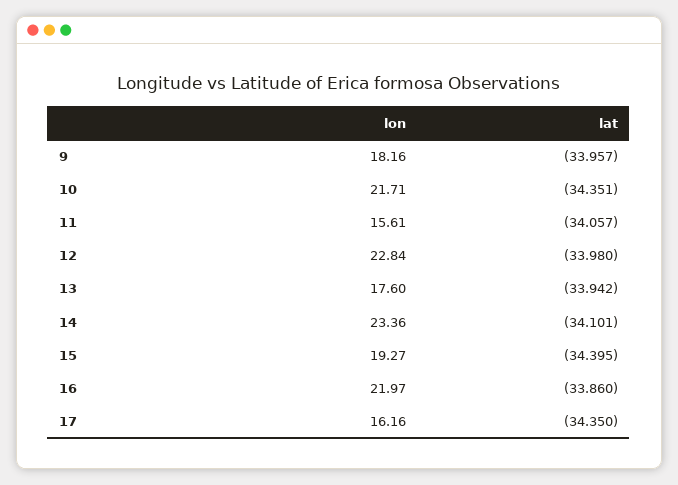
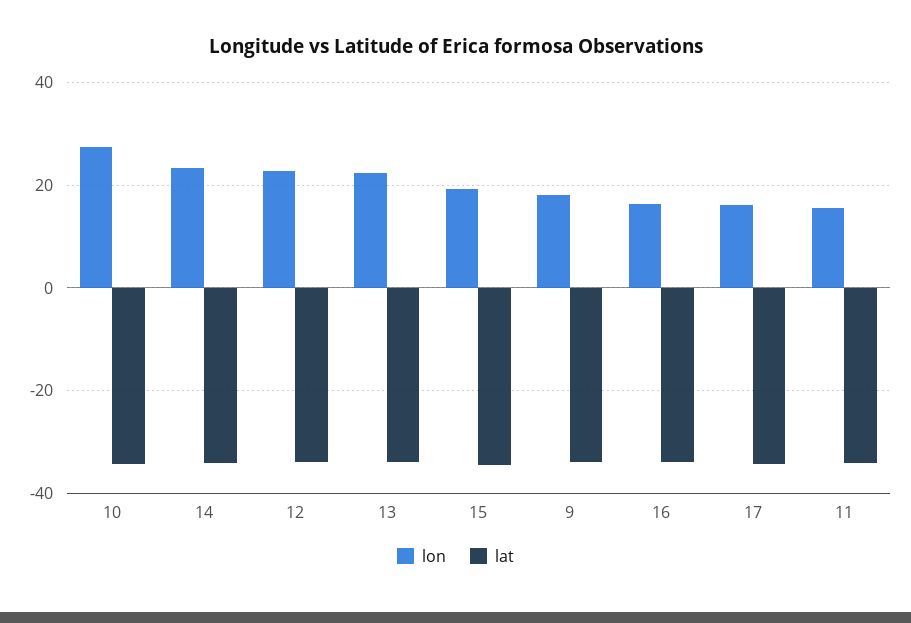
  {
    "lon": {
      "9": 18.16,
-     "10": 21.71,
+     "10": 28,
      "11": 15.61,
      "12": 22.84,
-     "13": 17.6,
+     "13": 22,
      "14": 23.36,
      "15": 19.27,
-     "16": 21.97,
+     "16": 16,
      "17": 16.16
    },
    "lat": {
      "9": -33.957,
      "10": -34.351,
      "11": -34.057,
      "12": -33.98,
      "13": -33.942,
      "14": -34.101,
      "15": -34.395,
      "16": -33.86,
      "17": -34.35
    }
  }

